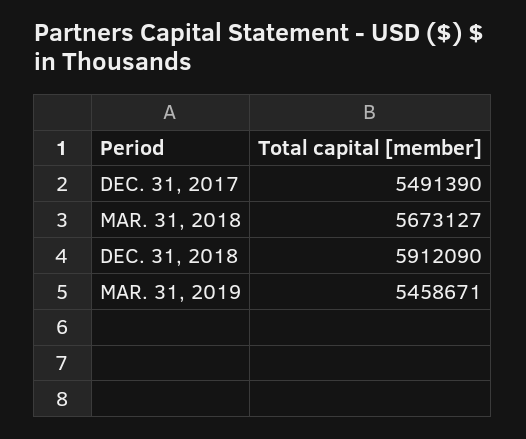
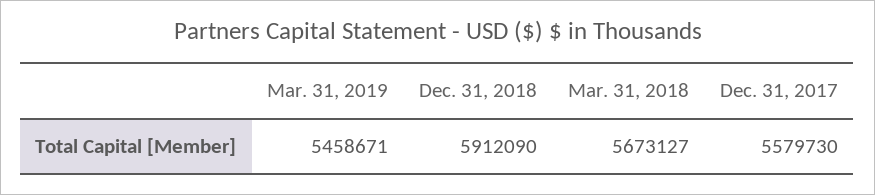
  {
-   "DEC. 31, 2017": 5491390,
+   "DEC. 31, 2017": 5579730,
    "MAR. 31, 2018": 5673127,
    "DEC. 31, 2018": 5912090,
    "MAR. 31, 2019": 5458671
  }

